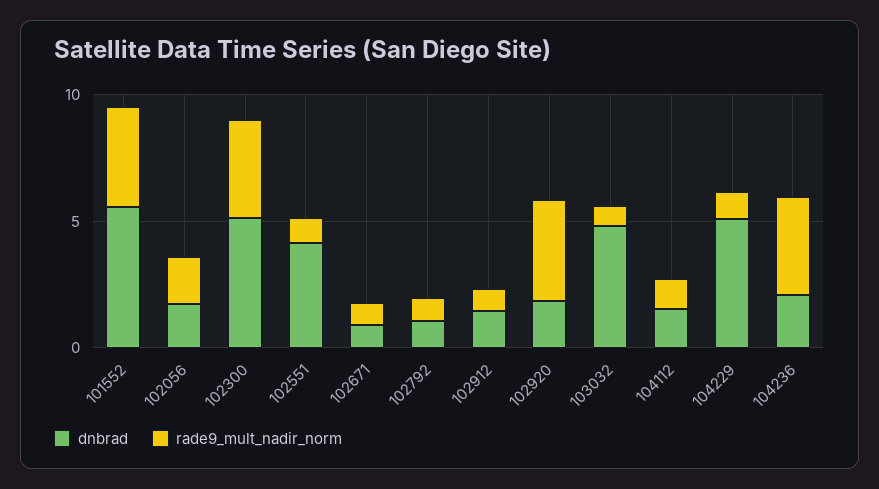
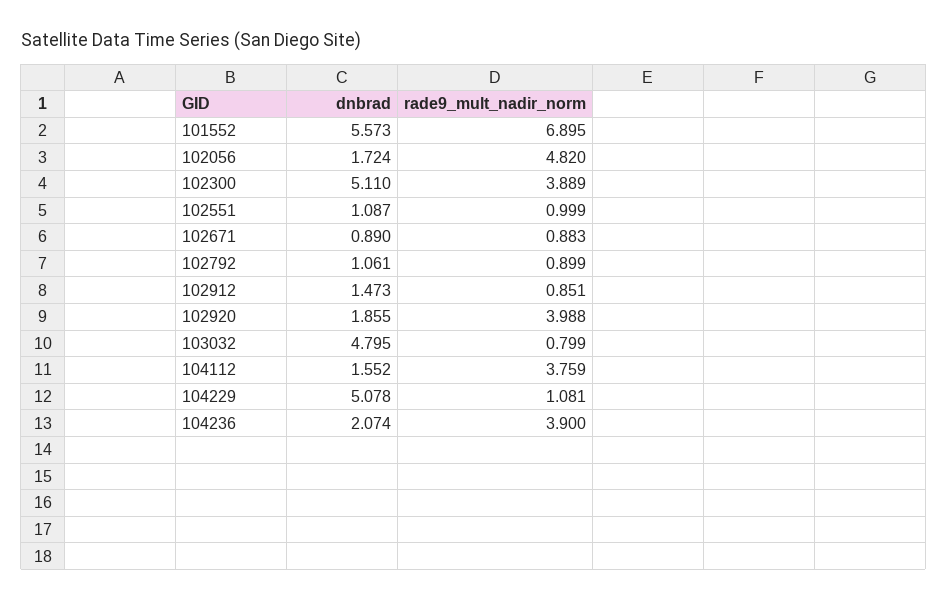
  {
    "dnbrad": {
      "101552": 5.573,
      "102056": 1.724,
      "102300": 5.11,
-     "102551": 4,
+     "102551": 1.087,
      "102671": 0.89,
      "102792": 1.061,
      "102912": 1.473,
      "102920": 1.855,
      "103032": 4.795,
      "104112": 1.552,
      "104229": 5.078,
      "104236": 2.074
    },
    "rade9_mult_nadir_norm": {
-     "101552": 4,
+     "101552": 6.895,
-     "102056": 2,
+     "102056": 4.82,
      "102300": 3.889,
      "102551": 0.999,
      "102671": 0.883,
      "102792": 0.899,
      "102912": 0.851,
      "102920": 3.988,
      "103032": 0.799,
-     "104112": 1,
+     "104112": 3.759,
      "104229": 1.081,
      "104236": 3.9
    }
  }

